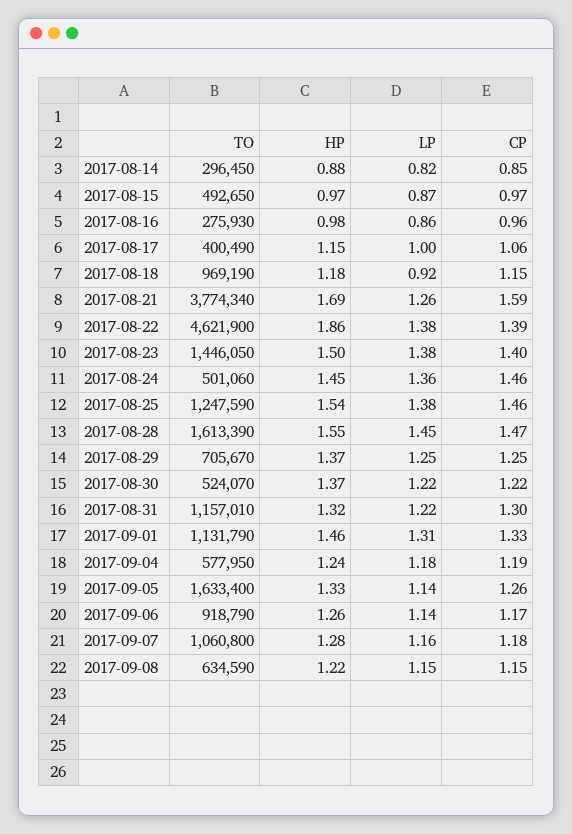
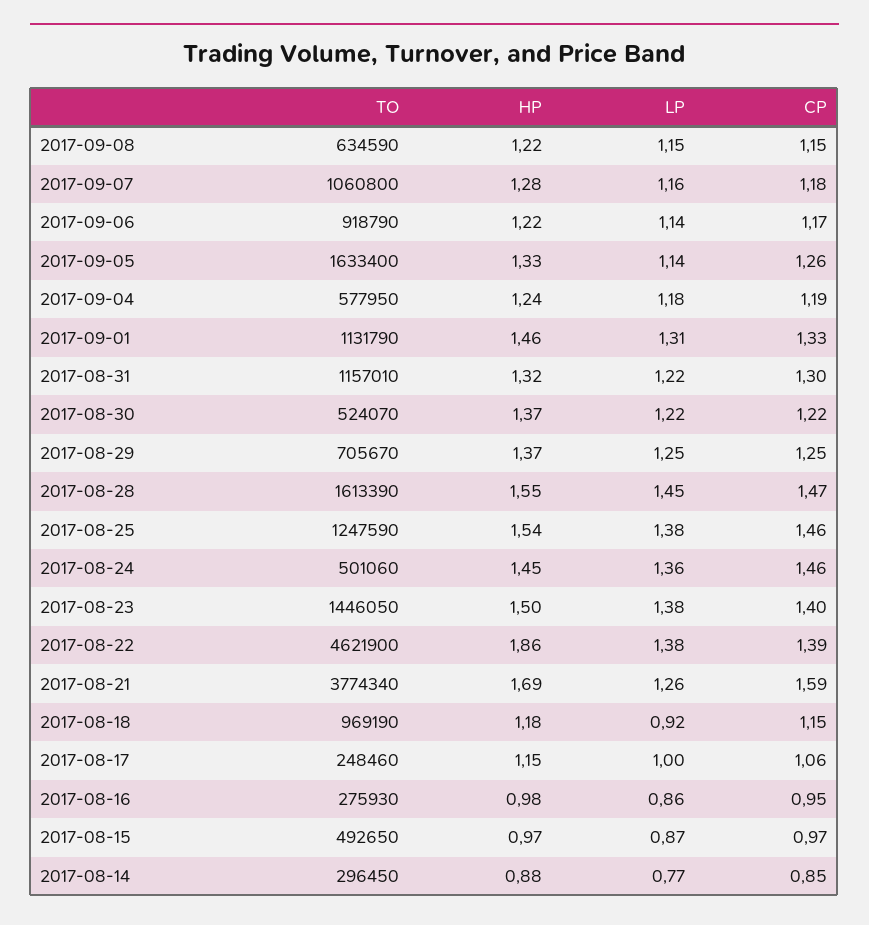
  {
    "TO": {
      "2017-08-14": 296450,
      "2017-08-15": 492650,
      "2017-08-16": 275930,
-     "2017-08-17": 400490,
+     "2017-08-17": 248460,
      "2017-08-18": 969190,
      "2017-08-21": 3774340,
      "2017-08-22": 4621900,
      "2017-08-23": 1446050,
      "2017-08-24": 501060,
      "2017-08-25": 1247590,
      "2017-08-28": 1613390,
      "2017-08-29": 705670,
      "2017-08-30": 524070,
      "2017-08-31": 1157010,
      "2017-09-01": 1131790,
      "2017-09-04": 577950,
      "2017-09-05": 1633400,
      "2017-09-06": 918790,
      "2017-09-07": 1060800,
      "2017-09-08": 634590
    },
    "HP": {
      "2017-08-14": 0.88,
      "2017-08-15": 0.97,
      "2017-08-16": 0.98,
      "2017-08-17": 1.15,
      "2017-08-18": 1.18,
      "2017-08-21": 1.69,
      "2017-08-22": 1.86,
      "2017-08-23": 1.5,
      "2017-08-24": 1.45,
      "2017-08-25": 1.54,
      "2017-08-28": 1.55,
      "2017-08-29": 1.37,
      "2017-08-30": 1.37,
      "2017-08-31": 1.32,
      "2017-09-01": 1.46,
      "2017-09-04": 1.24,
      "2017-09-05": 1.33,
-     "2017-09-06": 1.26,
+     "2017-09-06": 1.22,
      "2017-09-07": 1.28,
      "2017-09-08": 1.22
    },
    "LP": {
-     "2017-08-14": 0.82,
+     "2017-08-14": 0.77,
      "2017-08-15": 0.87,
      "2017-08-16": 0.86,
      "2017-08-17": 1,
      "2017-08-18": 0.92,
      "2017-08-21": 1.26,
      "2017-08-22": 1.38,
      "2017-08-23": 1.38,
      "2017-08-24": 1.36,
      "2017-08-25": 1.38,
      "2017-08-28": 1.45,
      "2017-08-29": 1.25,
      "2017-08-30": 1.22,
      "2017-08-31": 1.22,
      "2017-09-01": 1.31,
      "2017-09-04": 1.18,
      "2017-09-05": 1.14,
      "2017-09-06": 1.14,
      "2017-09-07": 1.16,
      "2017-09-08": 1.15
    },
    "CP": {
      "2017-08-14": 0.85,
      "2017-08-15": 0.97,
-     "2017-08-16": 0.96,
+     "2017-08-16": 0.95,
      "2017-08-17": 1.06,
      "2017-08-18": 1.15,
      "2017-08-21": 1.59,
      "2017-08-22": 1.39,
      "2017-08-23": 1.4,
      "2017-08-24": 1.46,
      "2017-08-25": 1.46,
      "2017-08-28": 1.47,
      "2017-08-29": 1.25,
      "2017-08-30": 1.22,
      "2017-08-31": 1.3,
      "2017-09-01": 1.33,
      "2017-09-04": 1.19,
      "2017-09-05": 1.26,
      "2017-09-06": 1.17,
      "2017-09-07": 1.18,
      "2017-09-08": 1.15
    }
  }

